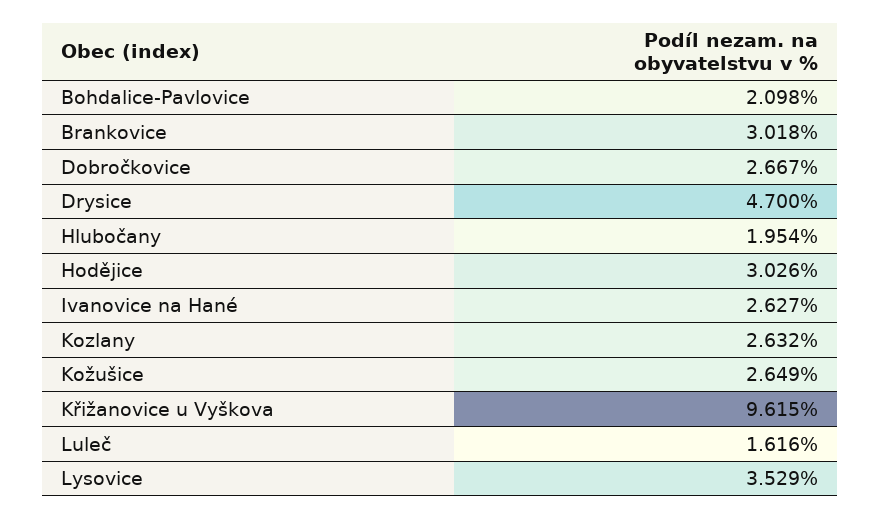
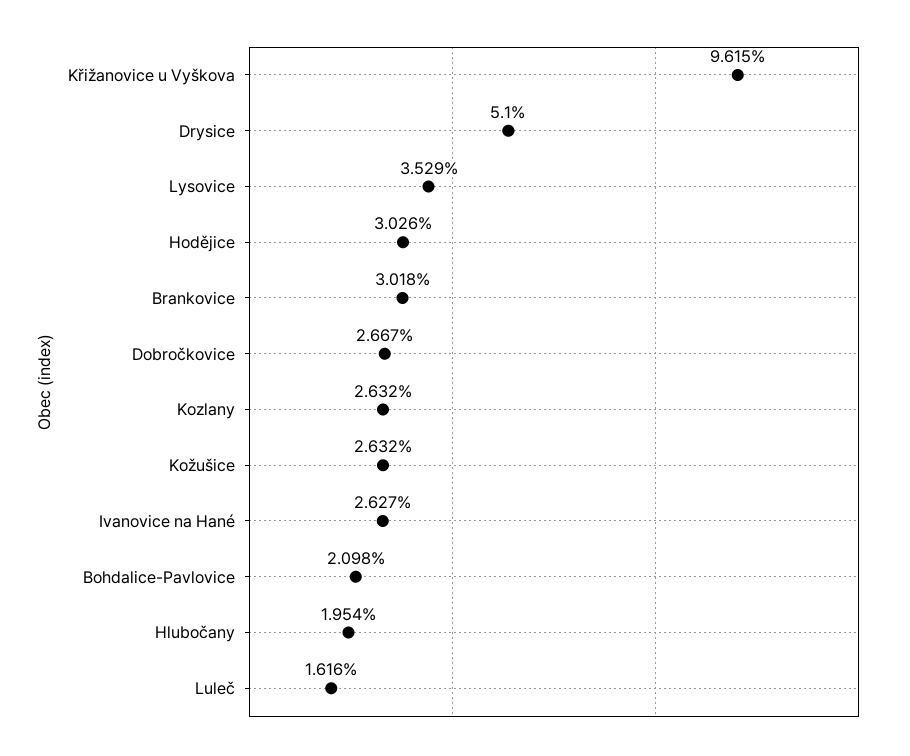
  {
    "Bohdalice-Pavlovice": 2.098,
    "Brankovice": 3.018,
    "Dobročkovice": 2.667,
-   "Drysice": 4.7,
+   "Drysice": 5.1,
    "Hlubočany": 1.954,
    "Hodějice": 3.026,
    "Ivanovice na Hané": 2.627,
    "Kozlany": 2.632,
-   "Kožušice": 2.649,
+   "Kožušice": 2.632,
    "Křižanovice u Vyškova": 9.615,
    "Luleč": 1.616,
    "Lysovice": 3.529
  }

